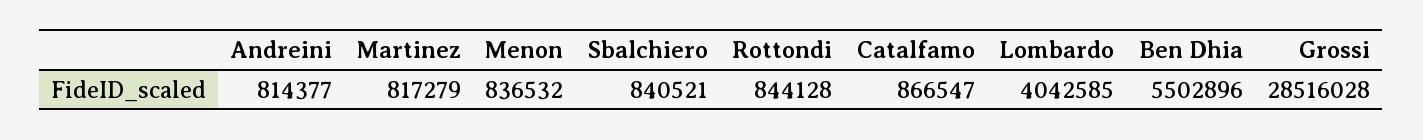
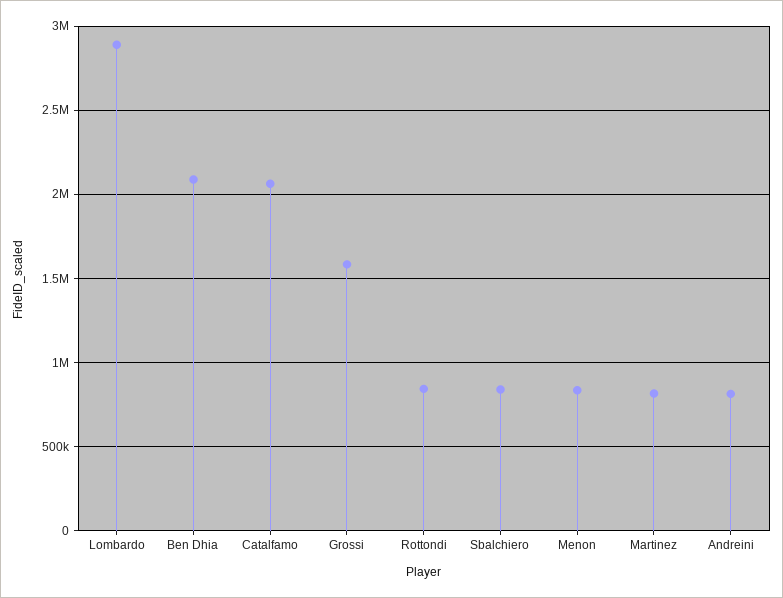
  {
    "Andreini": 814377,
    "Martinez": 817279,
    "Menon": 836532,
    "Sbalchiero": 840521,
    "Rottondi": 844128,
-   "Catalfamo": 866547,
+   "Catalfamo": 2050000,
-   "Lombardo": 4042585,
+   "Lombardo": 2900000,
-   "Ben Dhia": 5502896,
+   "Ben Dhia": 2100000,
-   "Grossi": 28516028
+   "Grossi": 1600000
  }

